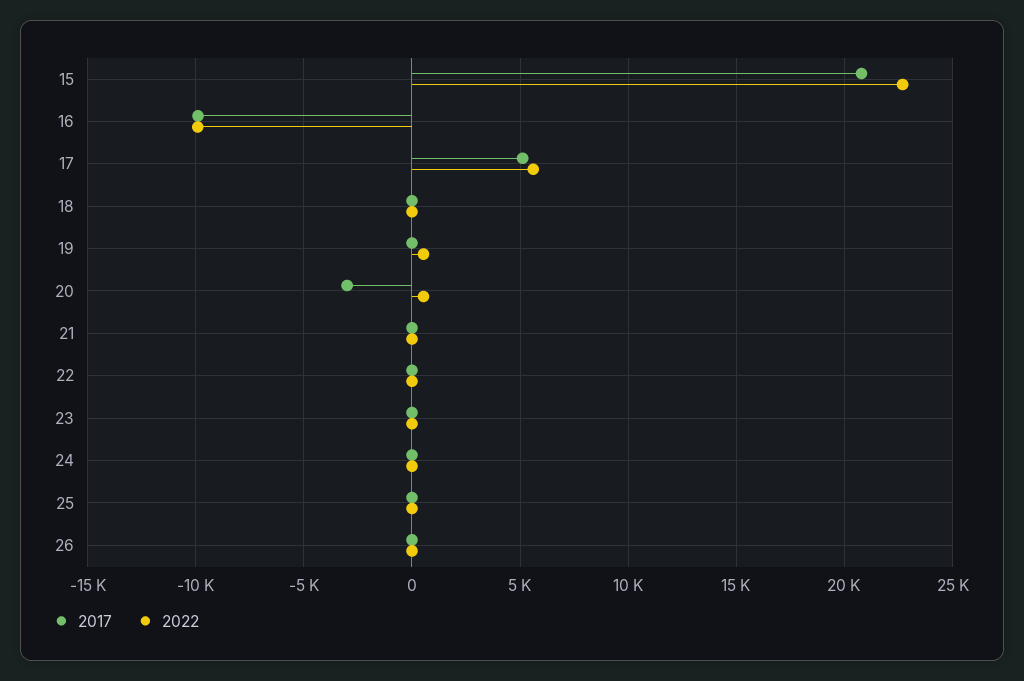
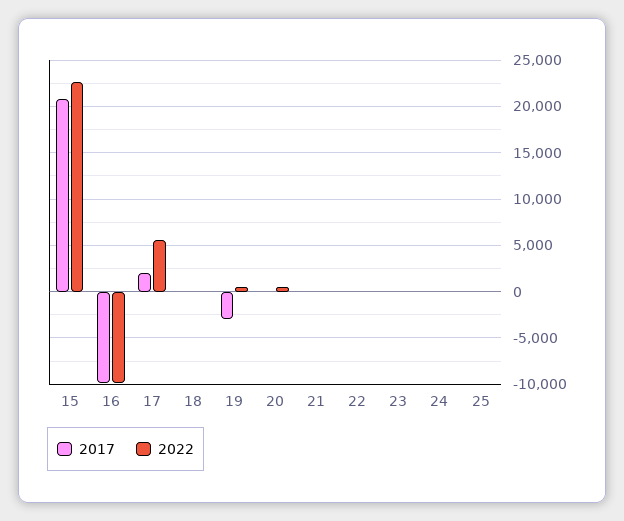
  {
    "2017": {
      "15": 21000,
      "16": -10000,
-     "17": 5000,
+     "17": 2000,
      "18": 0,
-     "19": 0,
+     "19": -3000,
-     "20": -3000,
+     "20": 0,
      "21": 0,
      "22": 0,
      "23": 0,
      "24": 0,
-     "25": 0,
+     "25": 0
-     "26": 0
    },
    "2022": {
      "15": 22500,
      "16": -10000,
      "17": 5500,
      "18": 0,
      "19": 500,
      "20": 500,
      "21": 0,
      "22": 0,
      "23": 0,
      "24": 0,
-     "25": 0,
+     "25": 0
-     "26": 0
    }
  }

